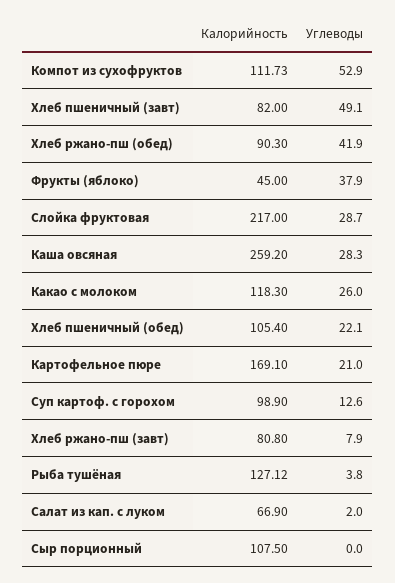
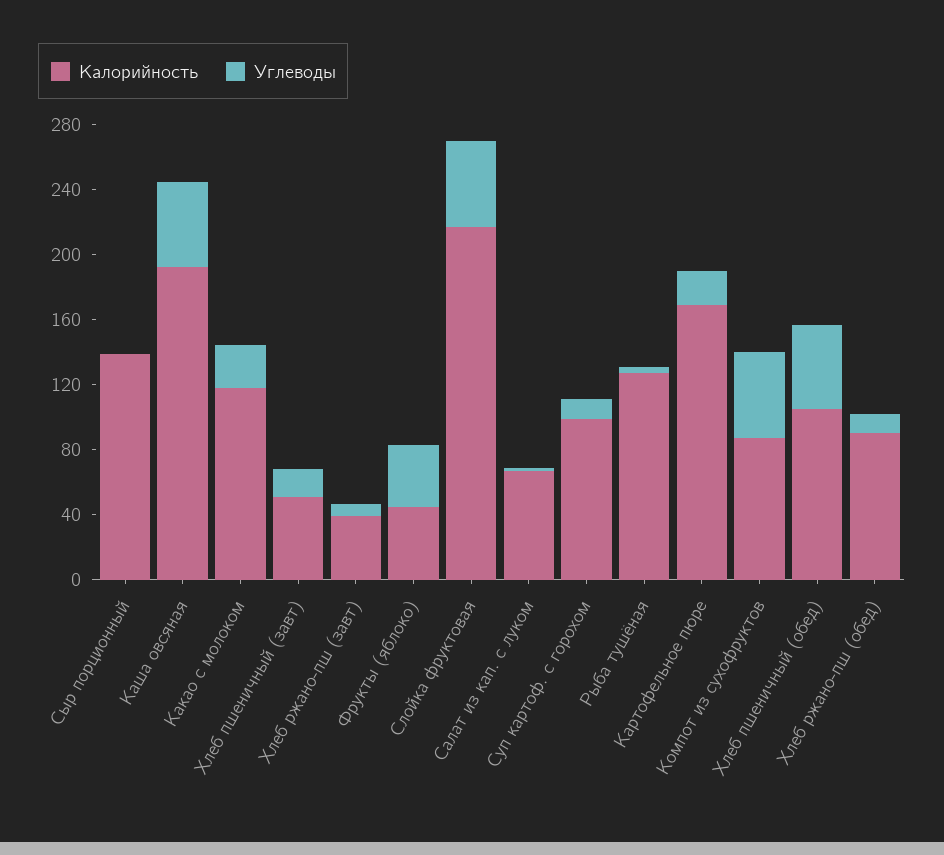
  {
    "Калорийность": {
-     "Компот из сухофруктов": 111.73,
+     "Компот из сухофруктов": 90,
-     "Хлеб пшеничный (завт)": 82,
+     "Хлеб пшеничный (завт)": 50,
      "Хлеб ржано-пш (обед)": 90.3,
      "Фрукты (яблоко)": 45,
      "Слойка фруктовая": 217,
-     "Каша овсяная": 259.2,
+     "Каша овсяная": 190,
      "Какао с молоком": 118.3,
      "Хлеб пшеничный (обед)": 105.4,
      "Картофельное пюре": 169.1,
      "Суп картоф. с горохом": 98.9,
-     "Хлеб ржано-пш (завт)": 80.8,
+     "Хлеб ржано-пш (завт)": 40,
      "Рыба тушёная": 127.12,
      "Салат из кап. с луком": 66.9,
-     "Сыр порционный": 107.5
+     "Сыр порционный": 140
    },
    "Углеводы": {
      "Компот из сухофруктов": 52.9,
-     "Хлеб пшеничный (завт)": 49.1,
+     "Хлеб пшеничный (завт)": 20,
-     "Хлеб ржано-пш (обед)": 41.9,
+     "Хлеб ржано-пш (обед)": 10,
      "Фрукты (яблоко)": 37.9,
-     "Слойка фруктовая": 28.7,
+     "Слойка фруктовая": 50,
-     "Каша овсяная": 28.3,
+     "Каша овсяная": 50,
      "Какао с молоком": 26,
-     "Хлеб пшеничный (обед)": 22.1,
+     "Хлеб пшеничный (обед)": 50,
      "Картофельное пюре": 21,
      "Суп картоф. с горохом": 12.6,
      "Хлеб ржано-пш (завт)": 7.9,
      "Рыба тушёная": 3.8,
      "Салат из кап. с луком": 2,
      "Сыр порционный": 0
    }
  }

